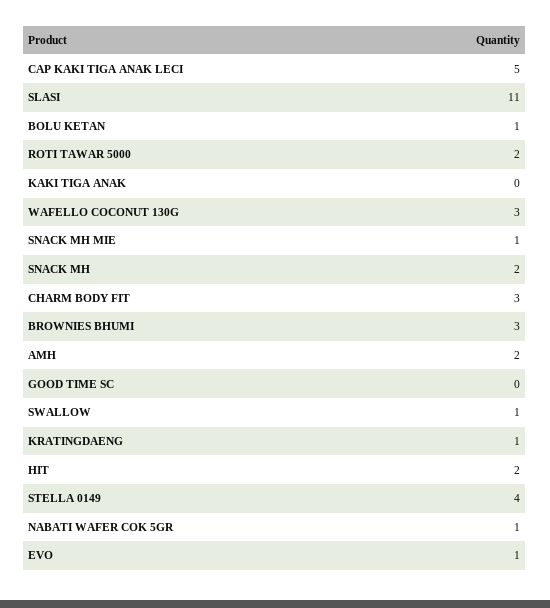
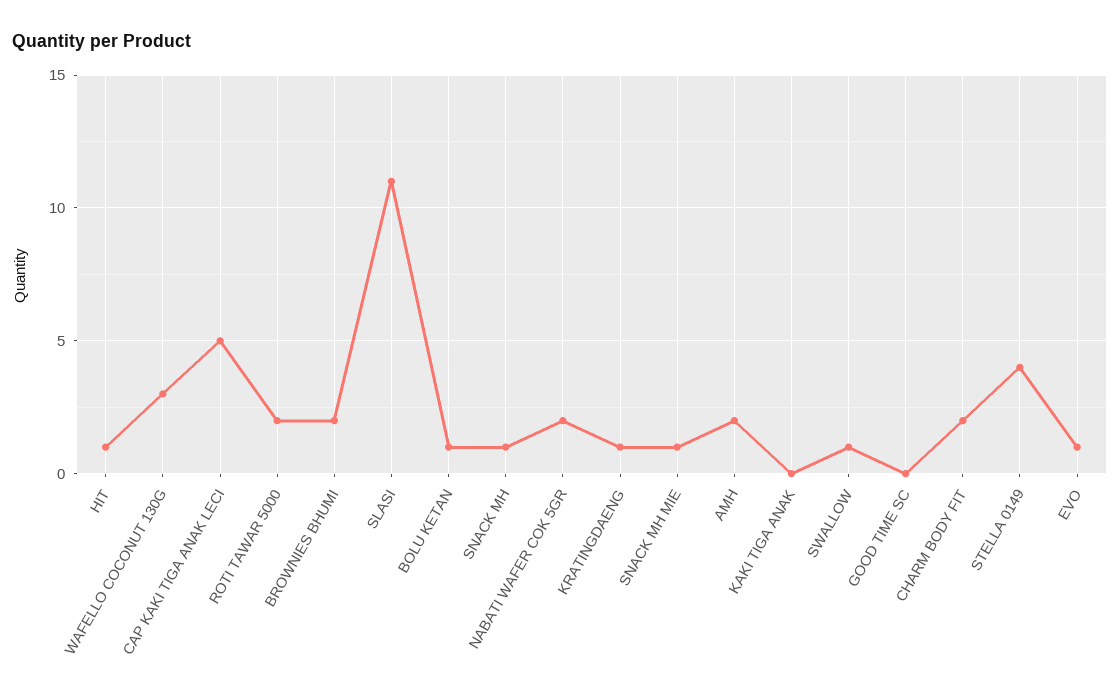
  {
    "CAP KAKI TIGA ANAK LECI": 5,
    "SLASI": 11,
    "BOLU KETAN": 1,
    "ROTI TAWAR 5000": 2,
    "KAKI TIGA ANAK": 0,
    "WAFELLO COCONUT 130G": 3,
    "SNACK MH MIE": 1,
-   "SNACK MH": 2,
+   "SNACK MH": 1,
-   "CHARM BODY FIT": 3,
+   "CHARM BODY FIT": 2,
-   "BROWNIES BHUMI": 3,
+   "BROWNIES BHUMI": 2,
    "AMH": 2,
    "GOOD TIME SC": 0,
    "SWALLOW": 1,
    "KRATINGDAENG": 1,
-   "HIT": 2,
+   "HIT": 1,
    "STELLA 0149": 4,
-   "NABATI WAFER COK 5GR": 1,
+   "NABATI WAFER COK 5GR": 2,
    "EVO": 1
  }

